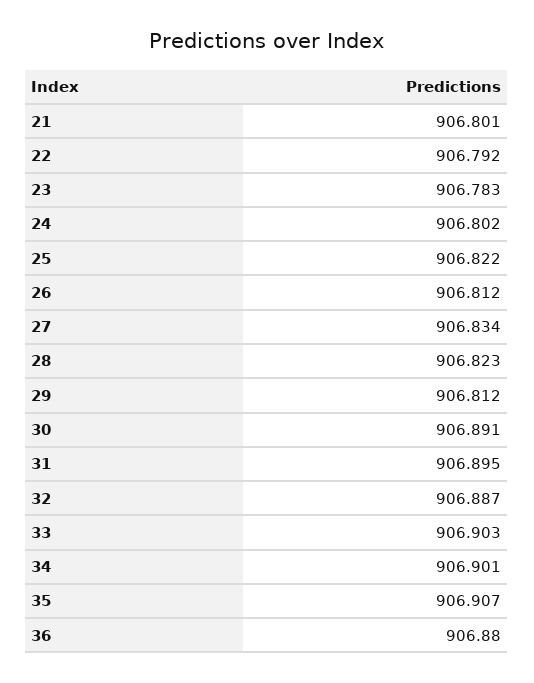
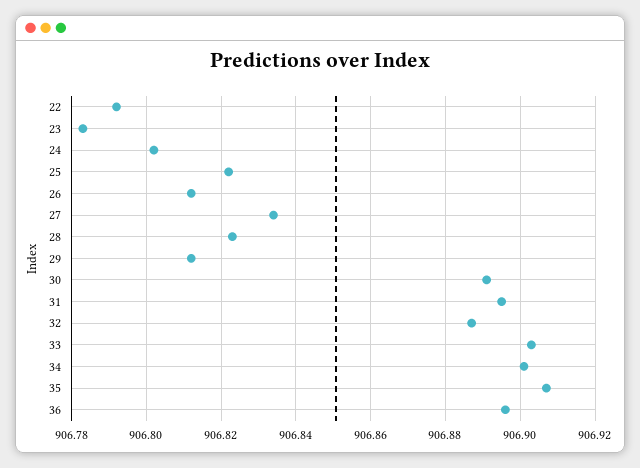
  {
-   "21": 906.801,
    "22": 906.792,
    "23": 906.783,
    "24": 906.802,
    "25": 906.822,
    "26": 906.812,
    "27": 906.834,
    "28": 906.823,
    "29": 906.812,
    "30": 906.891,
    "31": 906.895,
    "32": 906.887,
    "33": 906.903,
    "34": 906.901,
    "35": 906.907,
-   "36": 906.88
+   "36": 906.895
  }

